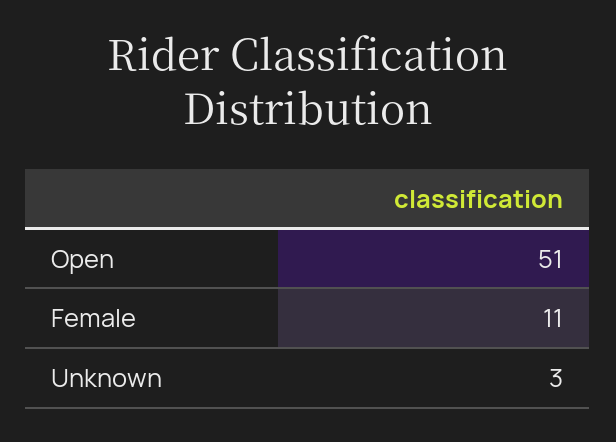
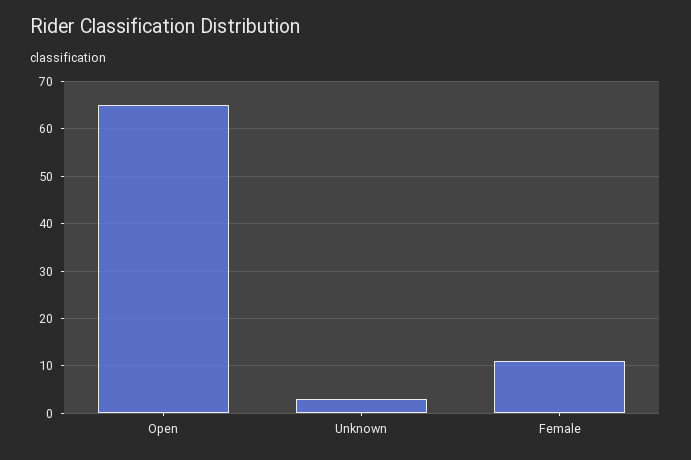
  {
-   "Open": 51,
+   "Open": 65,
    "Female": 11,
    "Unknown": 3
  }

